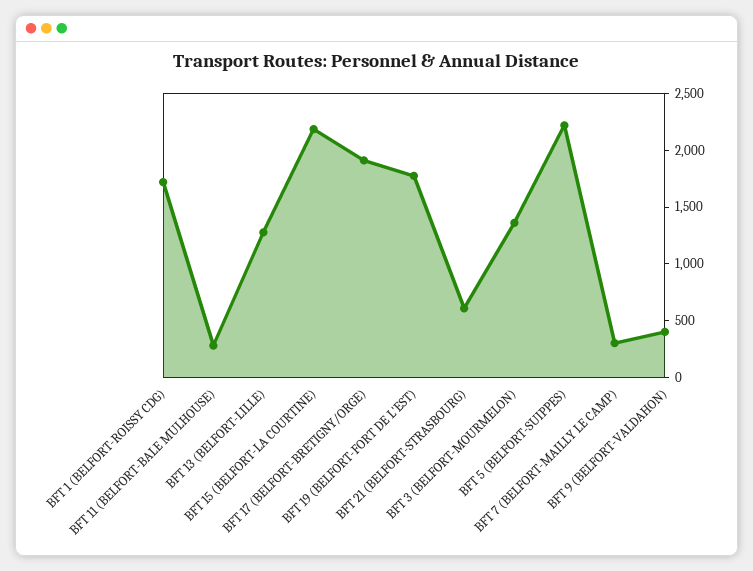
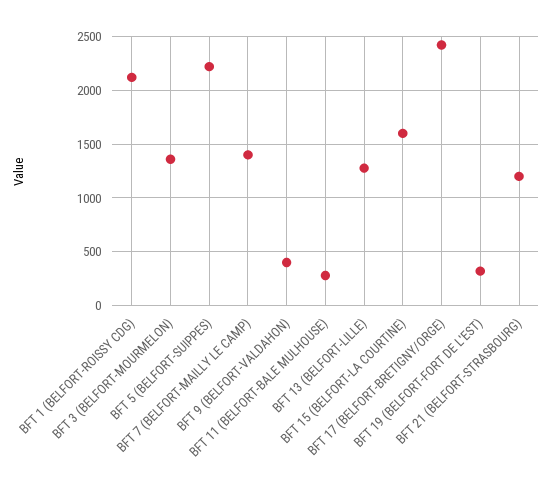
  {
-   "BFT 1 (BELFORT-ROISSY CDG)": 1700,
+   "BFT 1 (BELFORT-ROISSY CDG)": 2100,
    "BFT 11 (BELFORT-BALE MULHOUSE)": 300,
    "BFT 13 (BELFORT-LILLE)": 1300,
-   "BFT 15 (BELFORT-LA COURTINE)": 2200,
+   "BFT 15 (BELFORT-LA COURTINE)": 1600,
-   "BFT 17 (BELFORT-BRETIGNY/ORGE)": 1900,
+   "BFT 17 (BELFORT-BRETIGNY/ORGE)": 2400,
-   "BFT 19 (BELFORT-FORT DE L'EST)": 1800,
+   "BFT 19 (BELFORT-FORT DE L'EST)": 300,
-   "BFT 21 (BELFORT-STRASBOURG)": 600,
+   "BFT 21 (BELFORT-STRASBOURG)": 1200,
    "BFT 3 (BELFORT-MOURMELON)": 1400,
    "BFT 5 (BELFORT-SUIPPES)": 2200,
-   "BFT 7 (BELFORT-MAILLY LE CAMP)": 300,
+   "BFT 7 (BELFORT-MAILLY LE CAMP)": 1400,
    "BFT 9 (BELFORT-VALDAHON)": 400
  }

